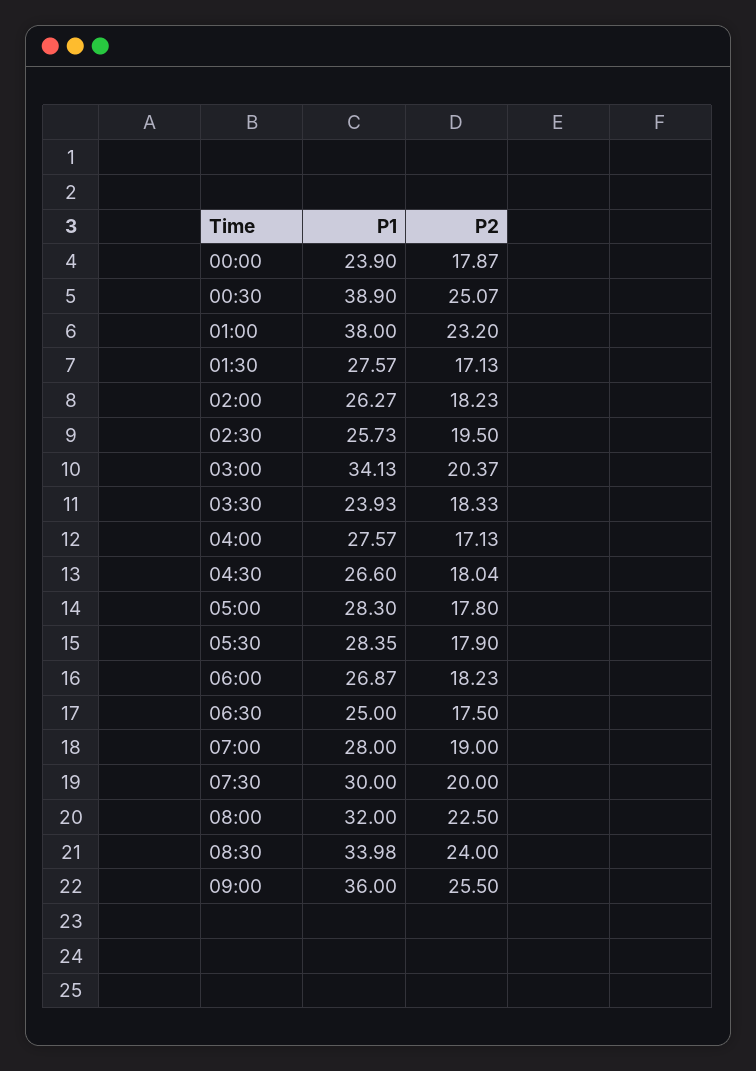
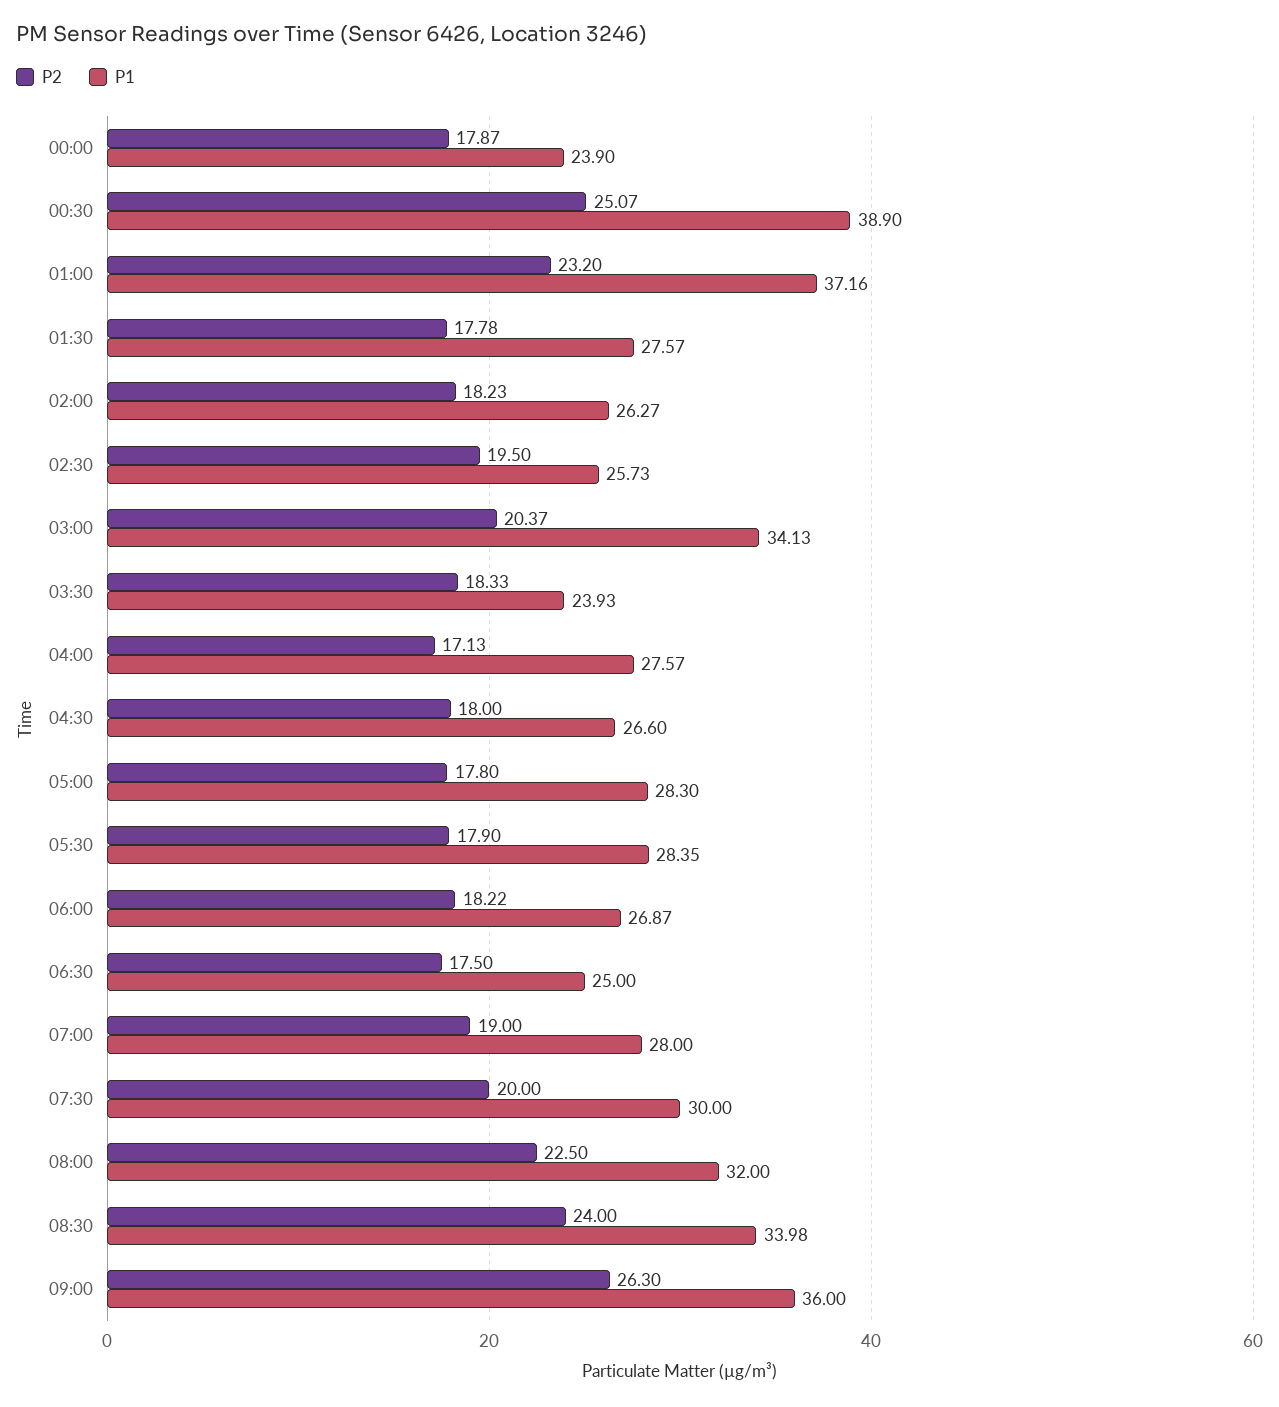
  {
    "P1": {
      "00:00": 23.9,
      "00:30": 38.9,
-     "01:00": 38,
+     "01:00": 37.16,
      "01:30": 27.57,
      "02:00": 26.27,
      "02:30": 25.73,
      "03:00": 34.13,
      "03:30": 23.93,
      "04:00": 27.57,
      "04:30": 26.6,
      "05:00": 28.3,
      "05:30": 28.35,
      "06:00": 26.87,
      "06:30": 25,
      "07:00": 28,
      "07:30": 30,
      "08:00": 32,
      "08:30": 33.98,
      "09:00": 36
    },
    "P2": {
      "00:00": 17.87,
      "00:30": 25.07,
      "01:00": 23.2,
-     "01:30": 17.13,
+     "01:30": 17.78,
      "02:00": 18.23,
      "02:30": 19.5,
      "03:00": 20.37,
      "03:30": 18.33,
      "04:00": 17.13,
-     "04:30": 18.04,
+     "04:30": 18,
      "05:00": 17.8,
      "05:30": 17.9,
-     "06:00": 18.23,
+     "06:00": 18.22,
      "06:30": 17.5,
      "07:00": 19,
      "07:30": 20,
      "08:00": 22.5,
      "08:30": 24,
-     "09:00": 25.5
+     "09:00": 26.3
    }
  }

